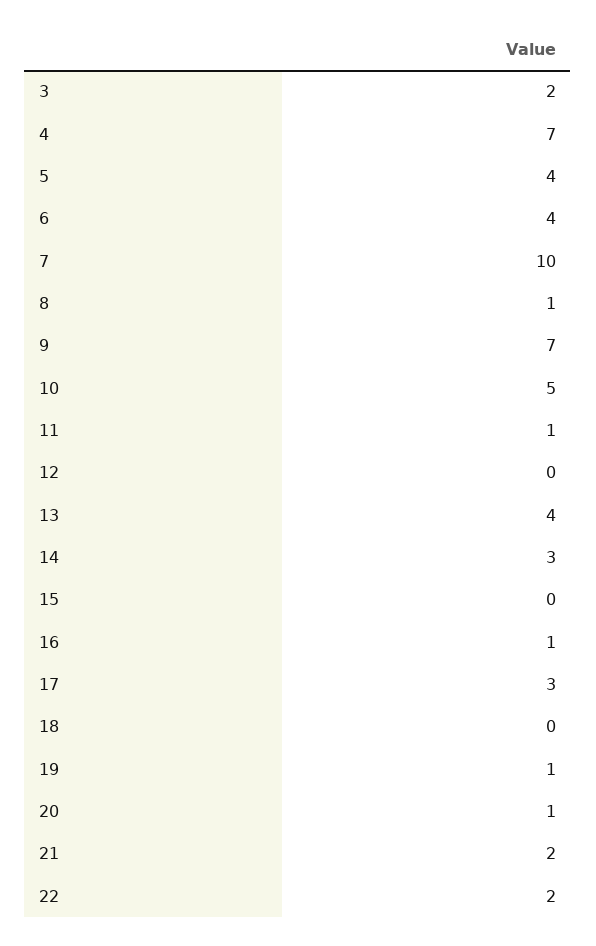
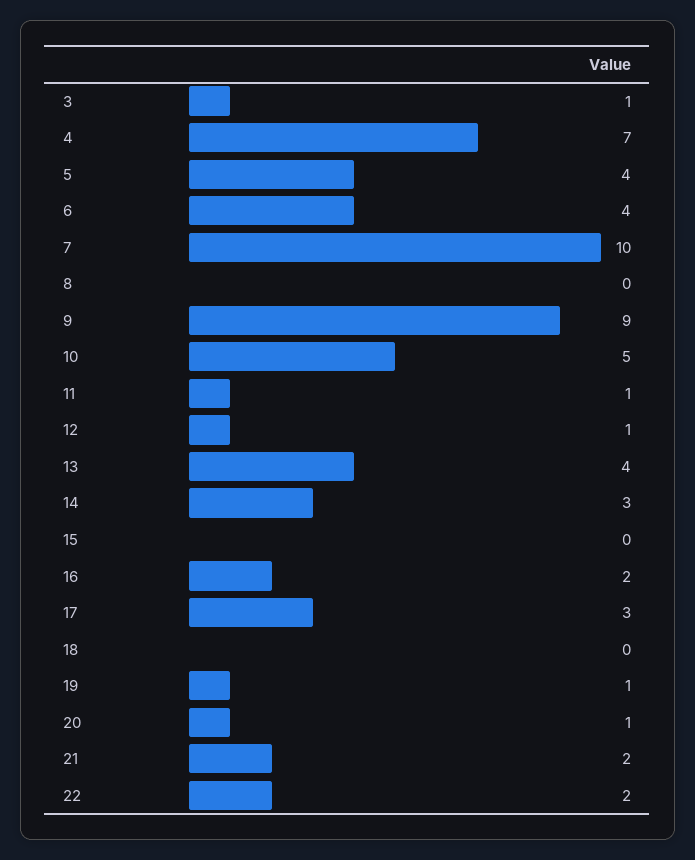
  {
-   "3": 2,
+   "3": 1,
    "4": 7,
    "5": 4,
    "6": 4,
    "7": 10,
-   "8": 1,
+   "8": 0,
-   "9": 7,
+   "9": 9,
    "10": 5,
    "11": 1,
-   "12": 0,
+   "12": 1,
    "13": 4,
    "14": 3,
    "15": 0,
-   "16": 1,
+   "16": 2,
    "17": 3,
    "18": 0,
    "19": 1,
    "20": 1,
    "21": 2,
    "22": 2
  }

